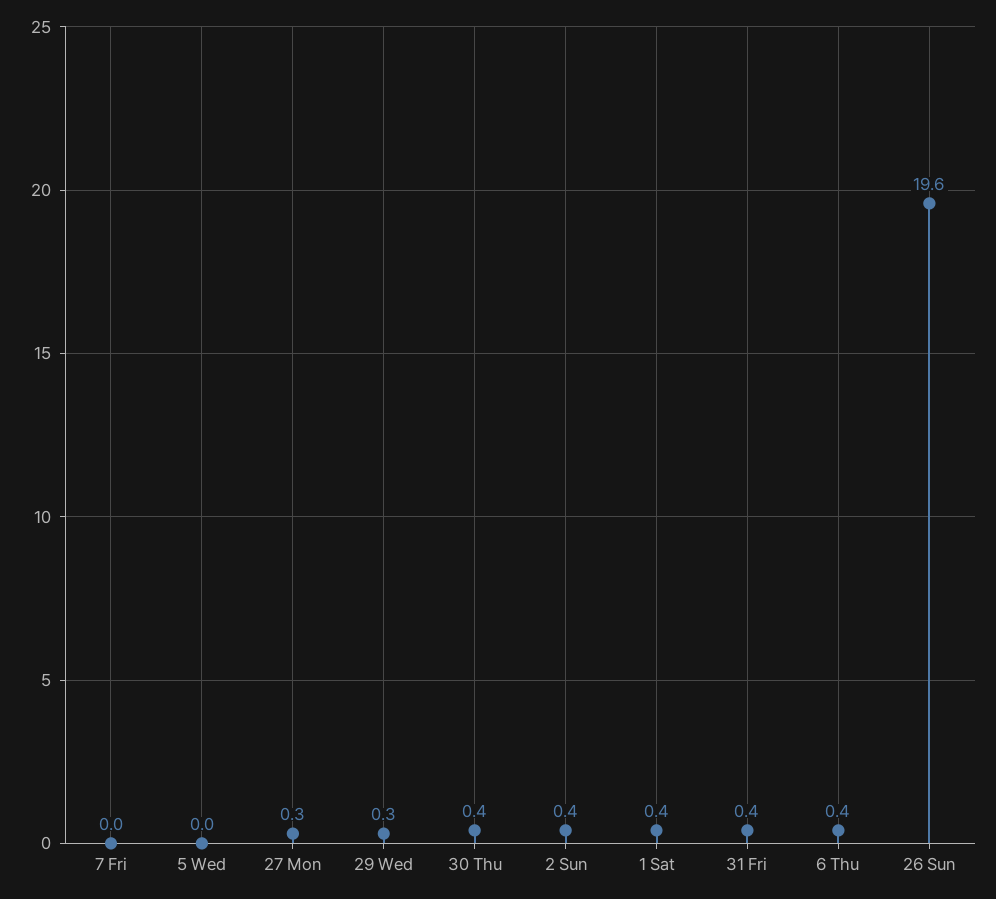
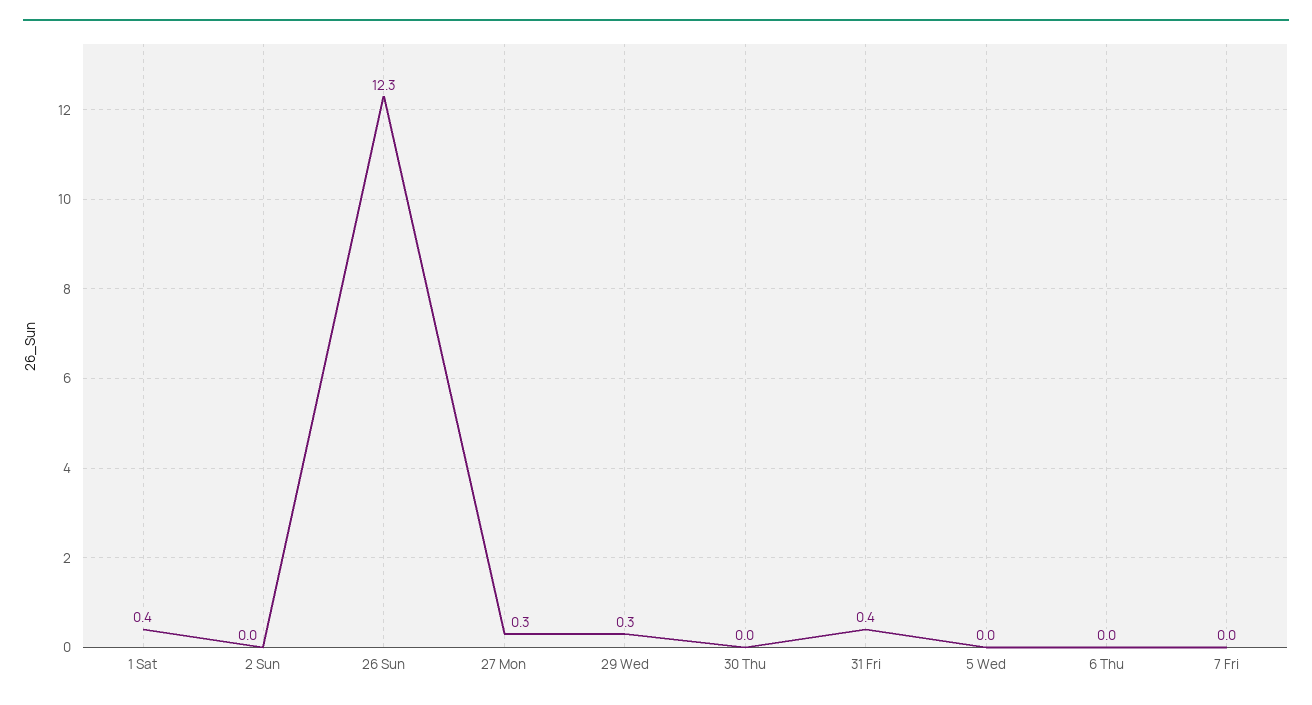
  {
    "7 Fri": 0,
    "5 Wed": 0,
    "27 Mon": 0.3,
    "29 Wed": 0.3,
-   "30 Thu": 0.4,
+   "30 Thu": 0,
-   "2 Sun": 0.4,
+   "2 Sun": 0,
    "1 Sat": 0.4,
    "31 Fri": 0.4,
-   "6 Thu": 0.4,
+   "6 Thu": 0,
-   "26 Sun": 19.6
+   "26 Sun": 12.3
  }

